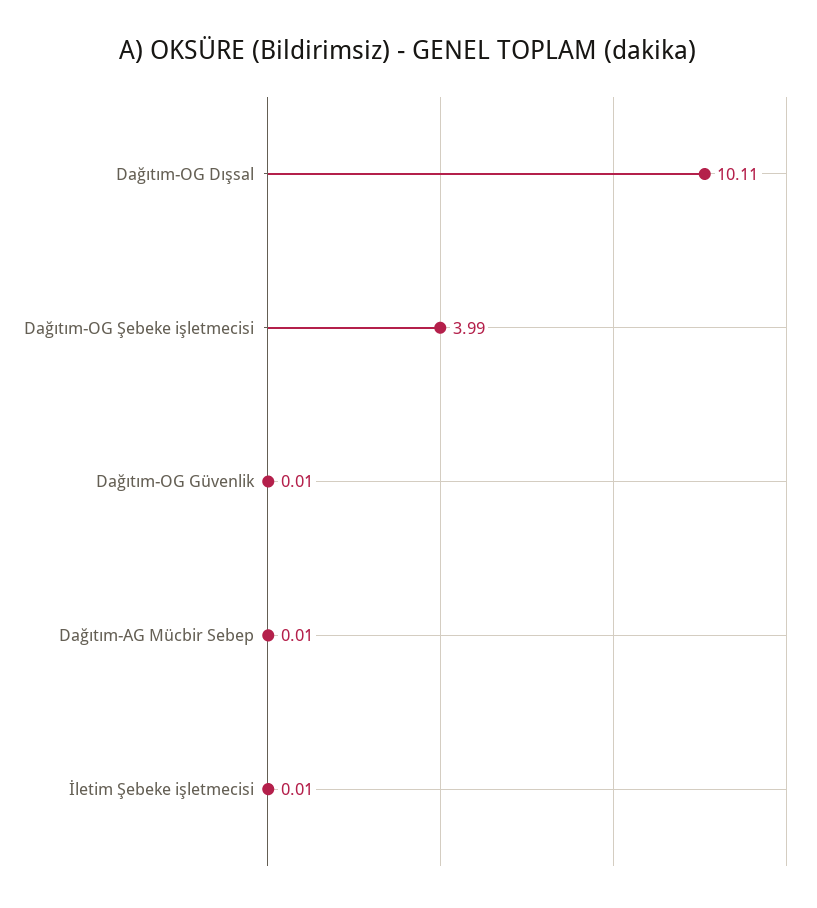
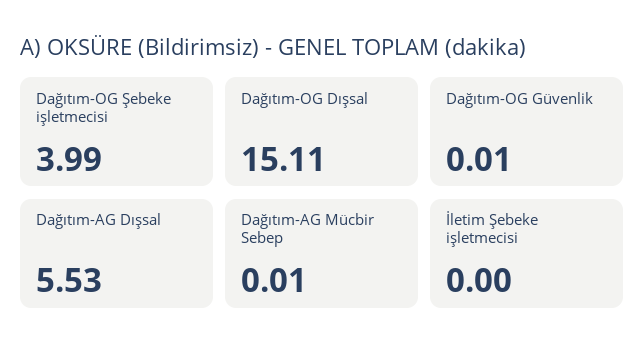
  {
-   "Dağıtım-OG Dışsal": 10.11,
+   "Dağıtım-OG Dışsal": 15.11,
    "Dağıtım-OG Şebeke işletmecisi": 3.99,
    "Dağıtım-OG Güvenlik": 0.01,
    "Dağıtım-AG Mücbir Sebep": 0.01,
-   "İletim Şebeke işletmecisi": 0.01
+   "İletim Şebeke işletmecisi": 0,
+   "Dağıtım-AG Dışsal": 5.53
  }

